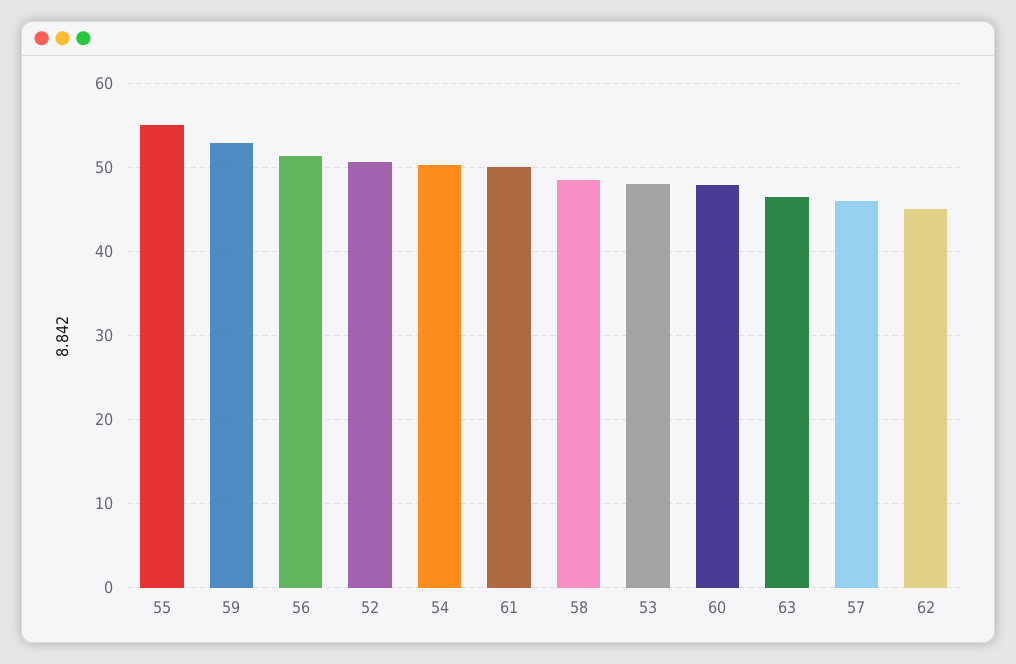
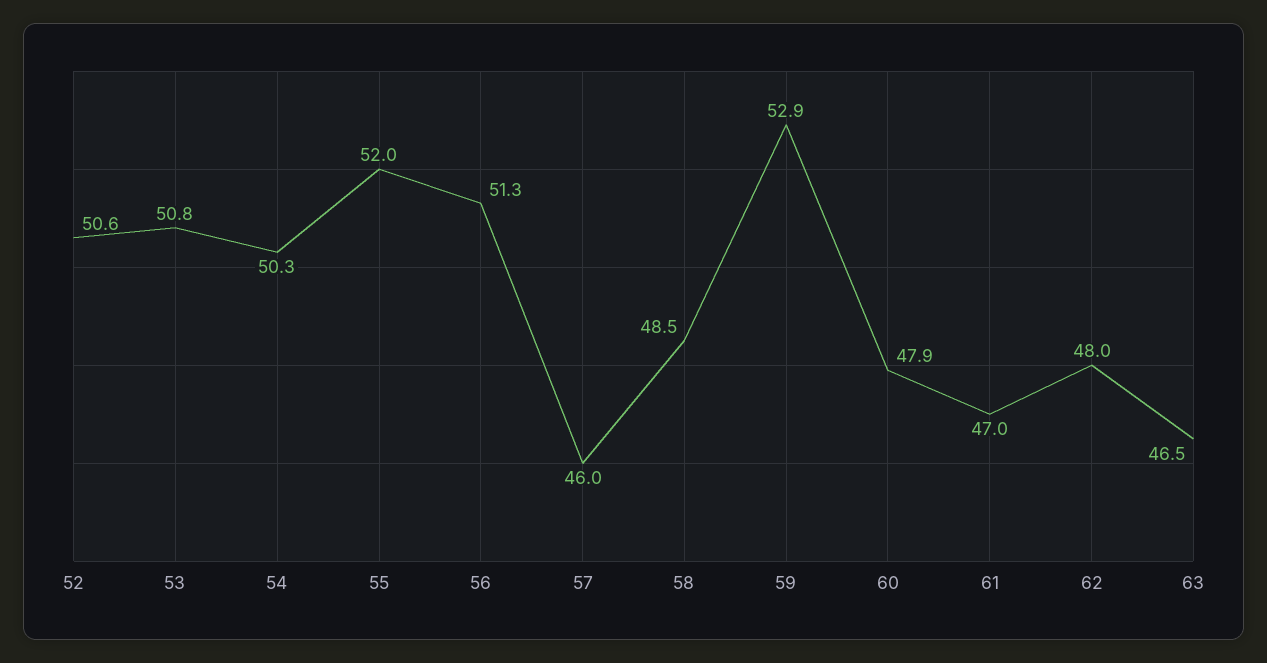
  {
-   "55": 55,
+   "55": 52,
    "59": 52.9,
    "56": 51.3,
    "52": 50.6,
    "54": 50.3,
-   "61": 50,
+   "61": 47,
    "58": 48.5,
-   "53": 48,
+   "53": 50.8,
    "60": 47.9,
    "63": 46.5,
    "57": 46,
-   "62": 45
+   "62": 48
  }

